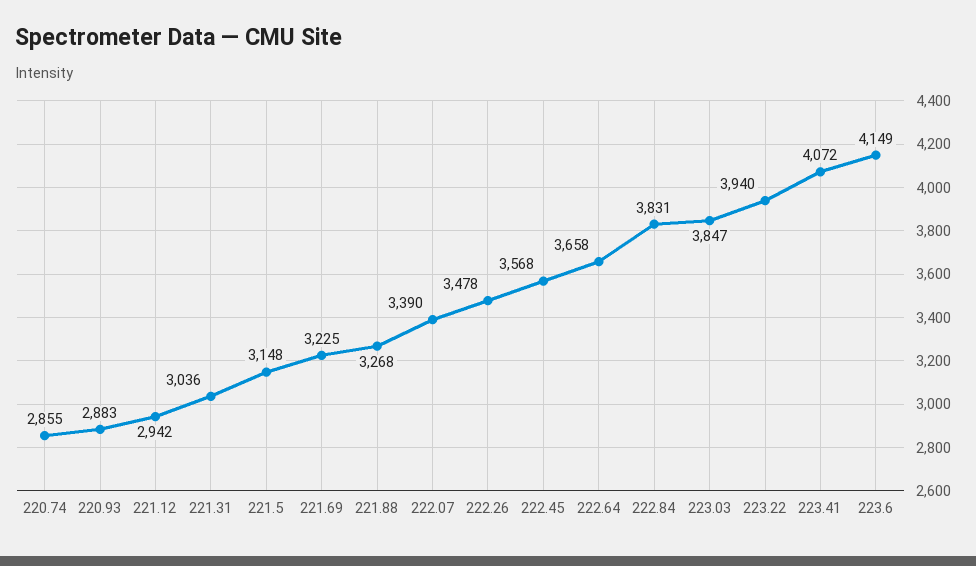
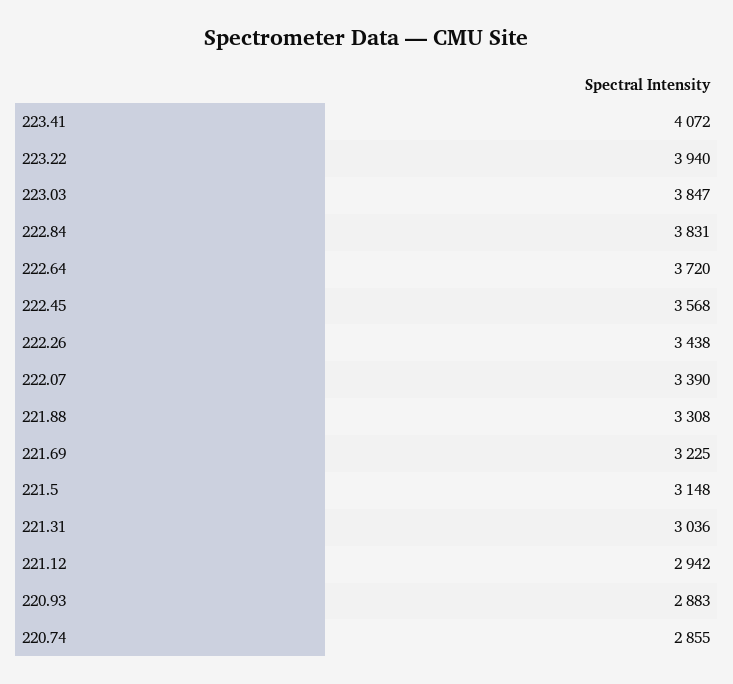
  {
    "220.74": 2855,
    "220.93": 2883,
    "221.12": 2942,
    "221.31": 3036,
    "221.5": 3148,
    "221.69": 3225,
-   "221.88": 3268,
+   "221.88": 3308,
    "222.07": 3390,
-   "222.26": 3478,
+   "222.26": 3438,
    "222.45": 3568,
-   "222.64": 3658,
+   "222.64": 3720,
    "222.84": 3831,
    "223.03": 3847,
    "223.22": 3940,
-   "223.41": 4072,
+   "223.41": 4072
-   "223.6": 4149
  }

